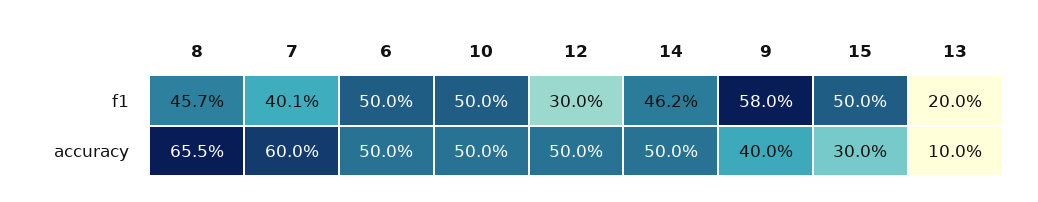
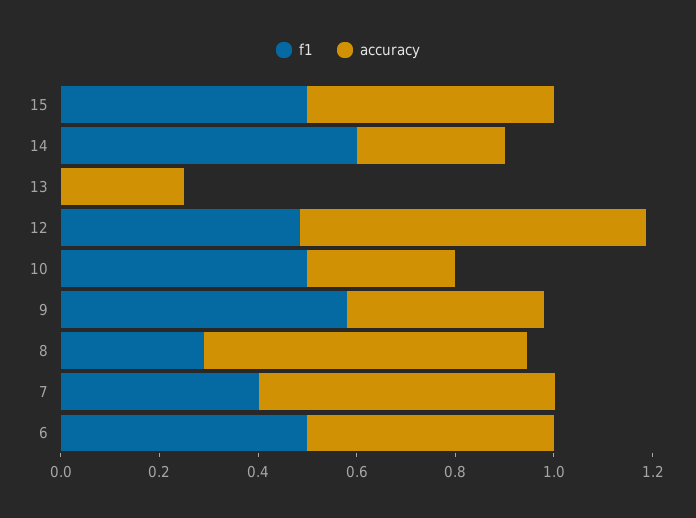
  {
    "f1": {
-     "8": 0.457,
+     "8": 0.3,
      "7": 0.401,
      "6": 0.5,
      "10": 0.5,
-     "12": 0.3,
+     "12": 0.5,
-     "14": 0.462,
+     "14": 0.6,
      "9": 0.58,
      "15": 0.5,
-     "13": 0.2
+     "13": 0
    },
    "accuracy": {
      "8": 0.655,
      "7": 0.6,
      "6": 0.5,
-     "10": 0.5,
+     "10": 0.3,
-     "12": 0.5,
+     "12": 0.7,
-     "14": 0.5,
+     "14": 0.3,
      "9": 0.4,
-     "15": 0.3,
+     "15": 0.5,
-     "13": 0.1
+     "13": 0.25
    }
  }

